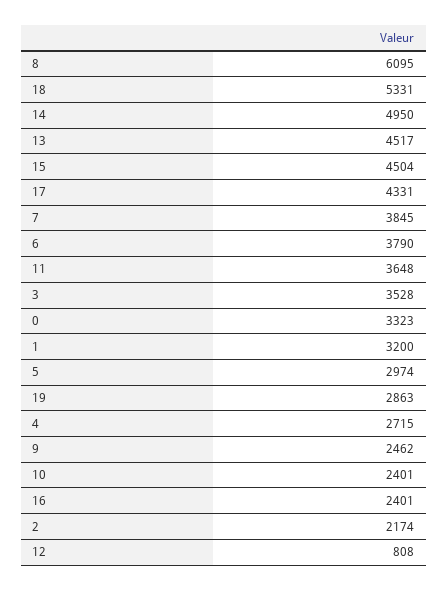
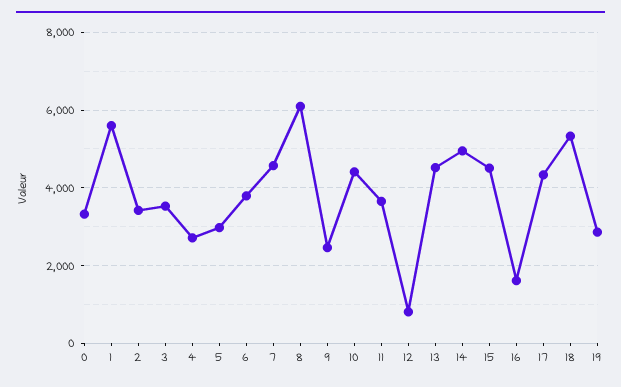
  {
    "8": 6095,
    "18": 5331,
    "14": 4950,
    "13": 4517,
    "15": 4504,
    "17": 4331,
-   "7": 3845,
+   "7": 4600,
    "6": 3790,
    "11": 3648,
    "3": 3528,
    "0": 3323,
-   "1": 3200,
+   "1": 5600,
    "5": 2974,
    "19": 2863,
    "4": 2715,
    "9": 2462,
-   "10": 2401,
+   "10": 4400,
-   "16": 2401,
+   "16": 1600,
-   "2": 2174,
+   "2": 3400,
    "12": 808
  }

